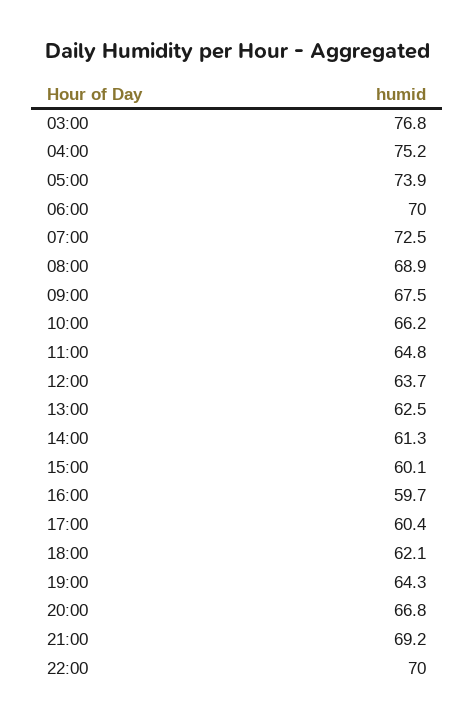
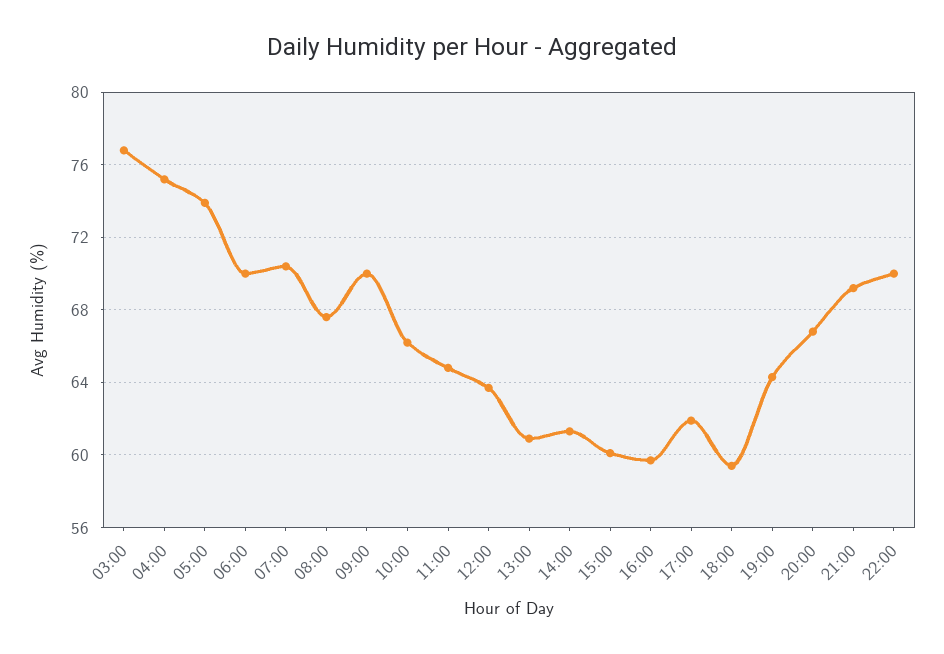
  {
    "03:00": 76.8,
    "04:00": 75.2,
    "05:00": 73.9,
    "06:00": 70,
-   "07:00": 72.5,
+   "07:00": 70.5,
-   "08:00": 68.9,
+   "08:00": 67.5,
-   "09:00": 67.5,
+   "09:00": 70,
    "10:00": 66.2,
    "11:00": 64.8,
    "12:00": 63.7,
-   "13:00": 62.5,
+   "13:00": 61,
    "14:00": 61.3,
    "15:00": 60.1,
    "16:00": 59.7,
-   "17:00": 60.4,
+   "17:00": 62,
-   "18:00": 62.1,
+   "18:00": 59.5,
    "19:00": 64.3,
    "20:00": 66.8,
    "21:00": 69.2,
    "22:00": 70
  }

